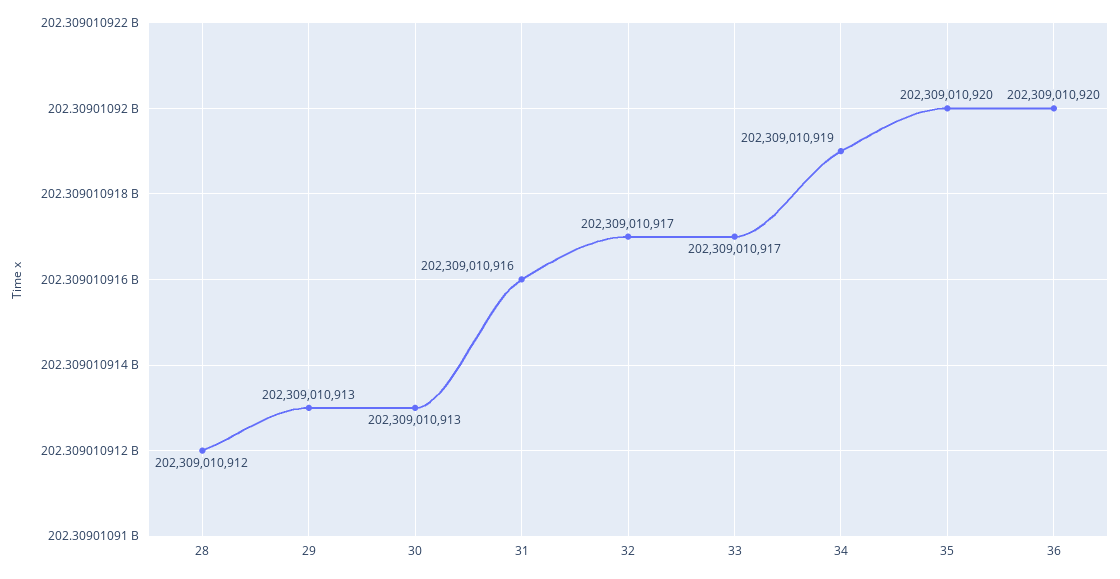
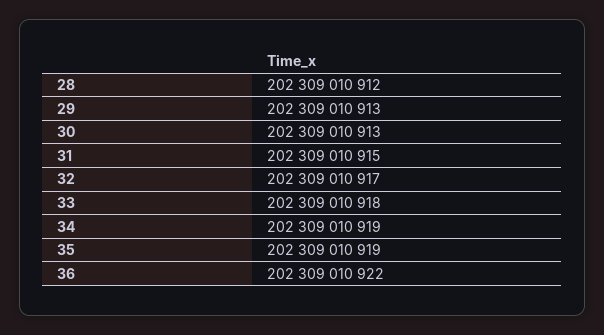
  {
    "28": 202309010912,
    "29": 202309010913,
    "30": 202309010913,
-   "31": 202309010916,
+   "31": 202309010915,
    "32": 202309010917,
-   "33": 202309010917,
+   "33": 202309010918,
    "34": 202309010919,
-   "35": 202309010920,
+   "35": 202309010919,
-   "36": 202309010920
+   "36": 202309010922
  }

